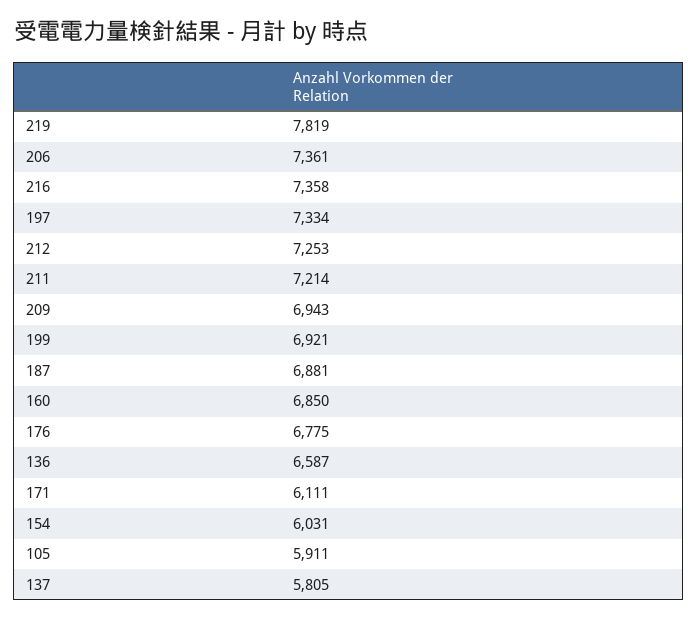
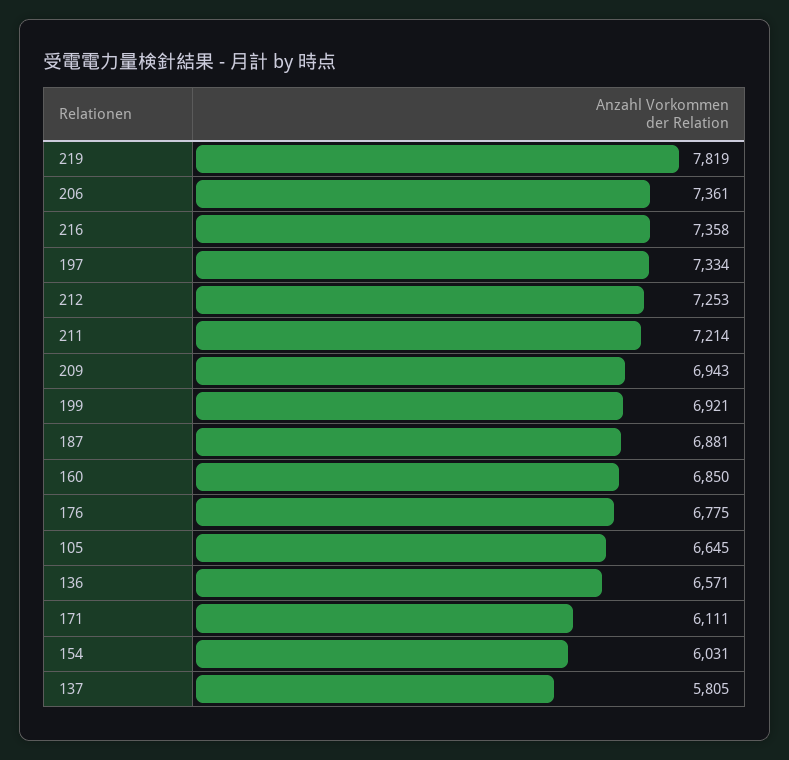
  {
    "219": 7819,
    "206": 7361,
    "216": 7358,
    "197": 7334,
    "212": 7253,
    "211": 7214,
    "209": 6943,
    "199": 6921,
    "187": 6881,
    "160": 6850,
    "176": 6775,
-   "136": 6587,
+   "136": 6571,
    "171": 6111,
    "154": 6031,
-   "105": 5911,
+   "105": 6645,
    "137": 5805
  }

